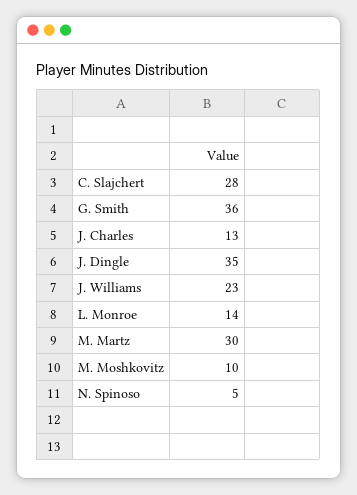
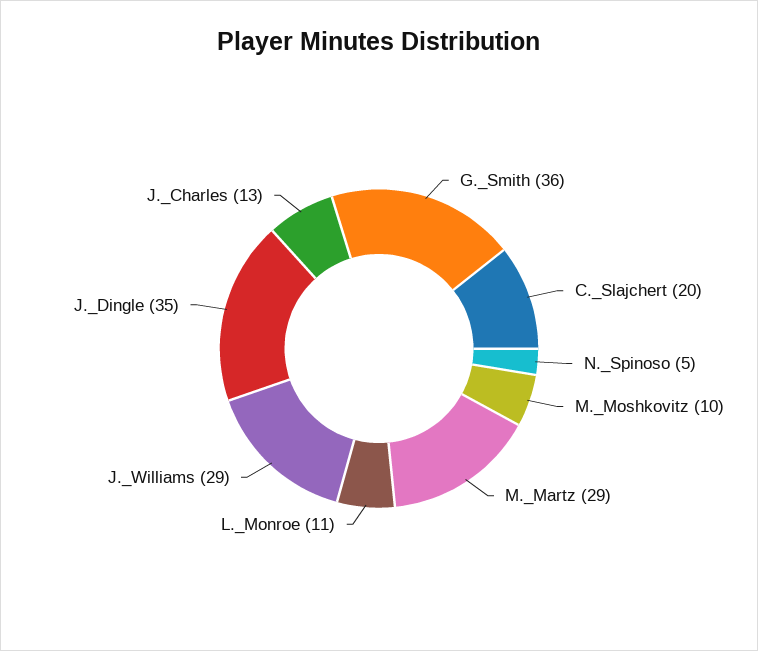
  {
-   "C. Slajchert": 28,
+   "C. Slajchert": 20,
    "G. Smith": 36,
    "J. Charles": 13,
    "J. Dingle": 35,
-   "J. Williams": 23,
+   "J. Williams": 29,
-   "L. Monroe": 14,
+   "L. Monroe": 11,
-   "M. Martz": 30,
+   "M. Martz": 29,
    "M. Moshkovitz": 10,
    "N. Spinoso": 5
  }

